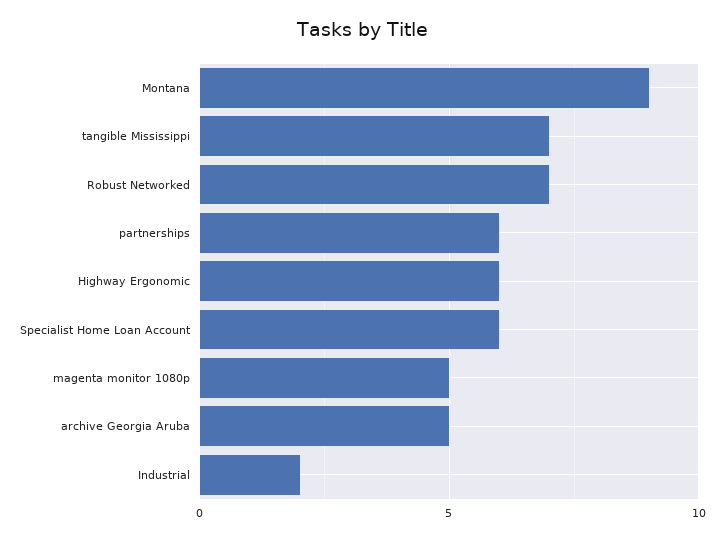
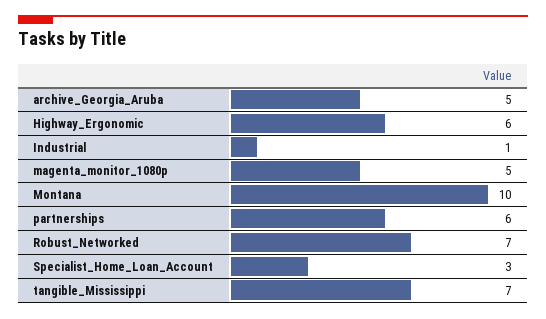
  {
-   "Montana": 9,
+   "Montana": 10,
    "tangible Mississippi": 7,
    "Robust Networked": 7,
    "partnerships": 6,
    "Highway Ergonomic": 6,
-   "Specialist Home Loan Account": 6,
+   "Specialist Home Loan Account": 3,
    "magenta monitor 1080p": 5,
    "archive Georgia Aruba": 5,
-   "Industrial": 2
+   "Industrial": 1
  }

